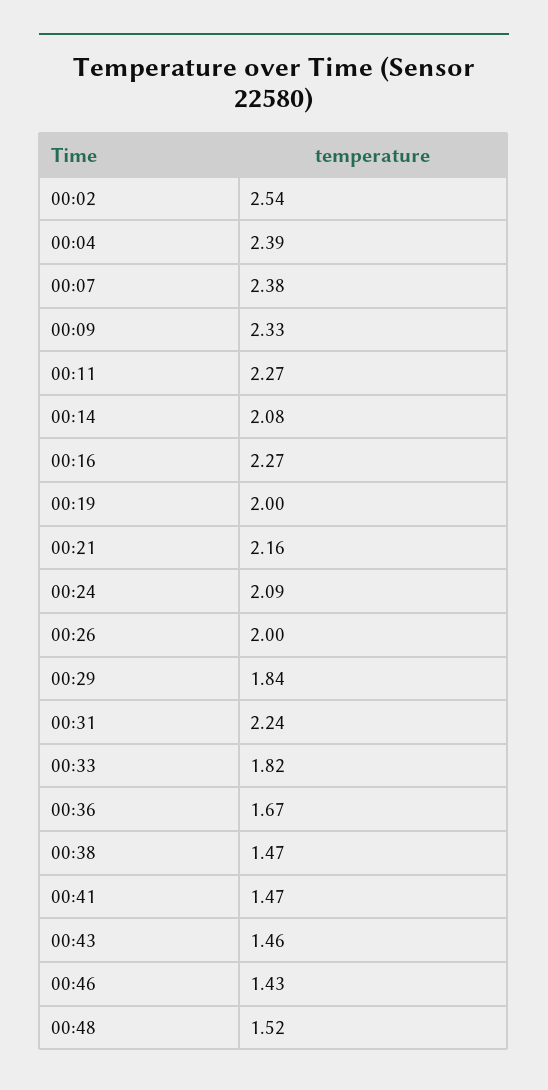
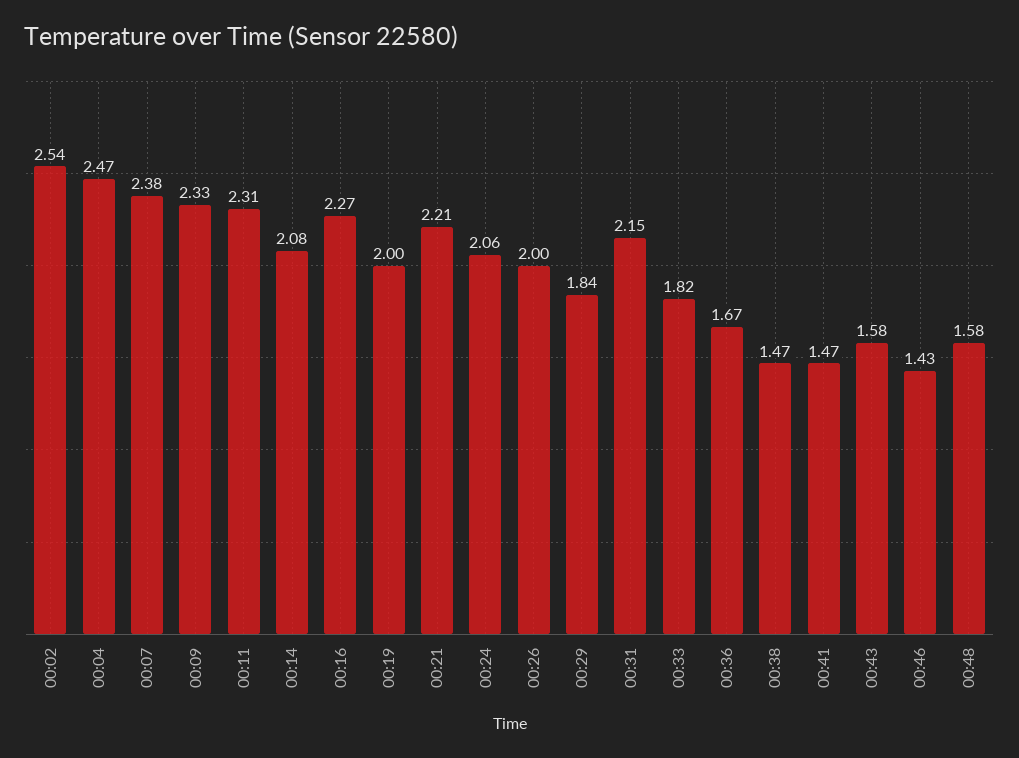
  {
    "00:02": 2.54,
-   "00:04": 2.39,
+   "00:04": 2.47,
    "00:07": 2.38,
    "00:09": 2.33,
-   "00:11": 2.27,
+   "00:11": 2.31,
    "00:14": 2.08,
    "00:16": 2.27,
    "00:19": 2,
-   "00:21": 2.16,
+   "00:21": 2.21,
-   "00:24": 2.09,
+   "00:24": 2.06,
    "00:26": 2,
    "00:29": 1.84,
-   "00:31": 2.24,
+   "00:31": 2.15,
    "00:33": 1.82,
    "00:36": 1.67,
    "00:38": 1.47,
    "00:41": 1.47,
-   "00:43": 1.46,
+   "00:43": 1.58,
    "00:46": 1.43,
-   "00:48": 1.52
+   "00:48": 1.58
  }

